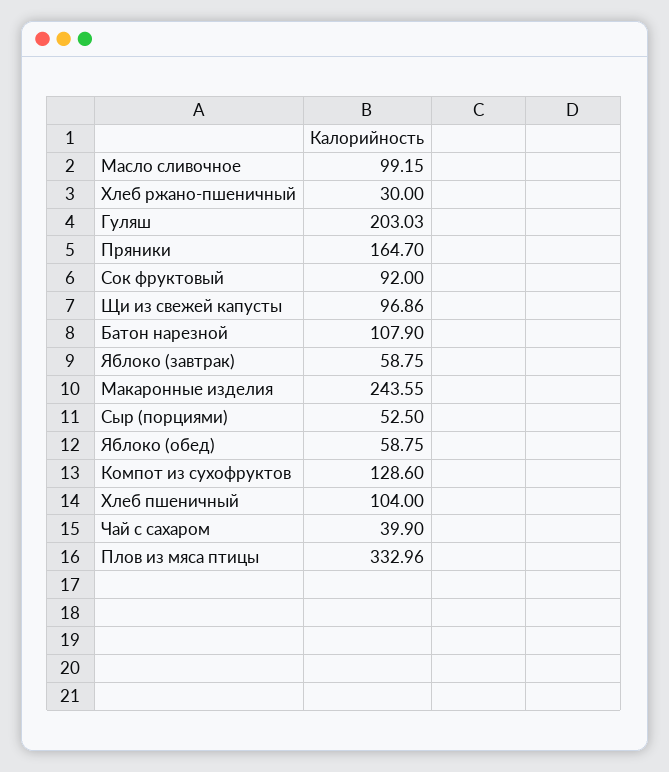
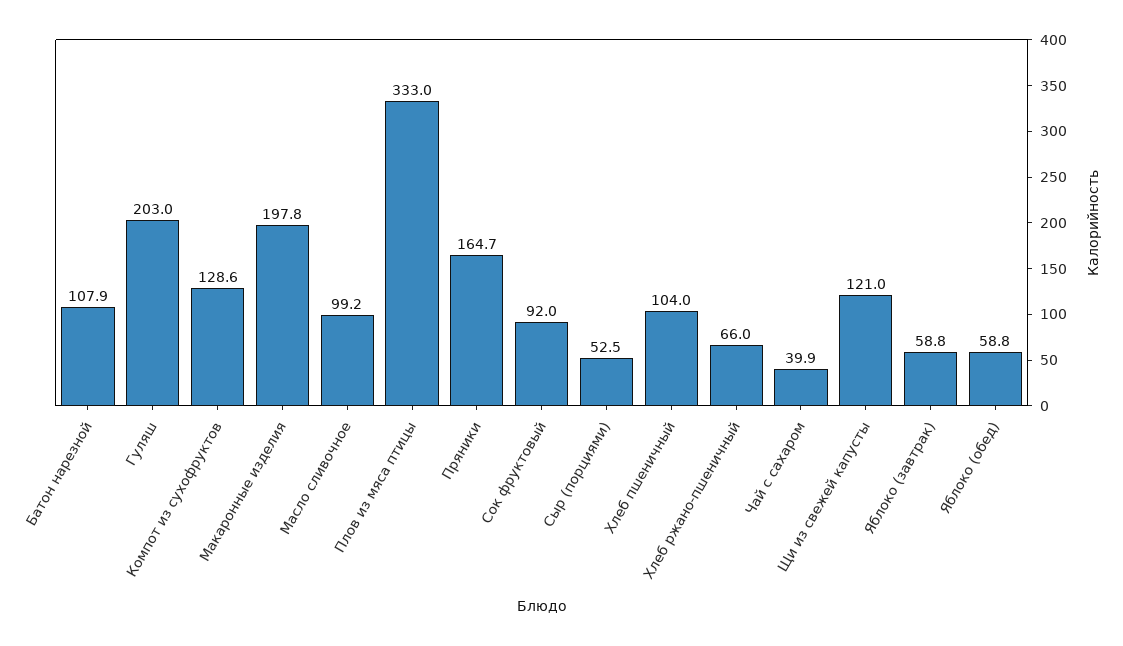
  {
    "Масло сливочное": 99.15,
-   "Хлеб ржано-пшеничный": 30,
+   "Хлеб ржано-пшеничный": 66,
    "Гуляш": 203.03,
    "Пряники": 164.7,
    "Сок фруктовый": 92,
-   "Щи из свежей капусты": 96.86,
+   "Щи из свежей капусты": 121,
    "Батон нарезной": 107.9,
    "Яблоко (завтрак)": 58.75,
-   "Макаронные изделия": 243.55,
+   "Макаронные изделия": 197.8,
    "Сыр (порциями)": 52.5,
    "Яблоко (обед)": 58.75,
    "Компот из сухофруктов": 128.6,
    "Хлеб пшеничный": 104,
    "Чай с сахаром": 39.9,
    "Плов из мяса птицы": 332.96
  }

